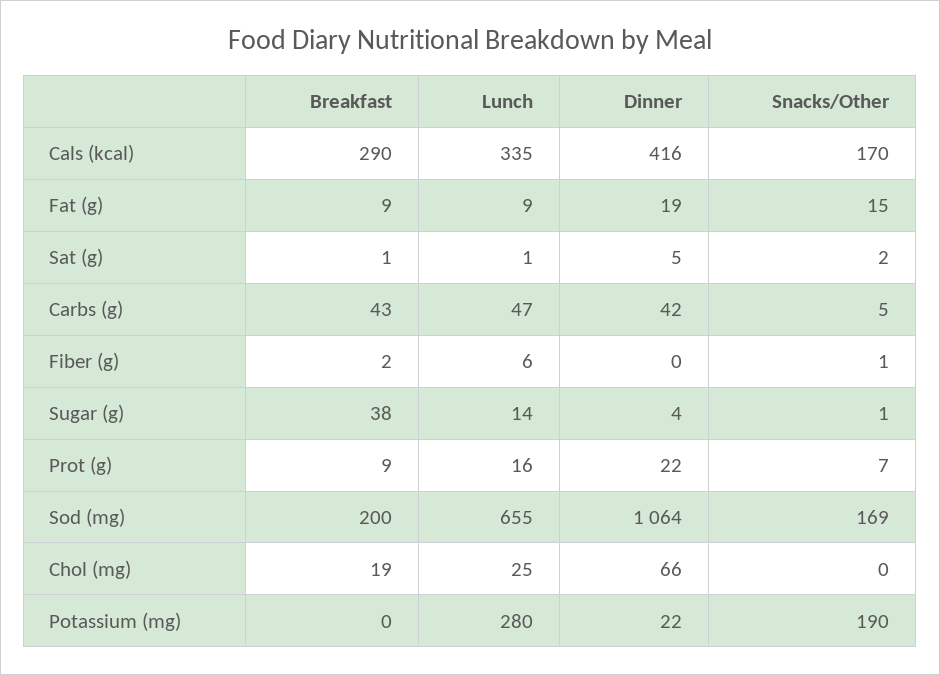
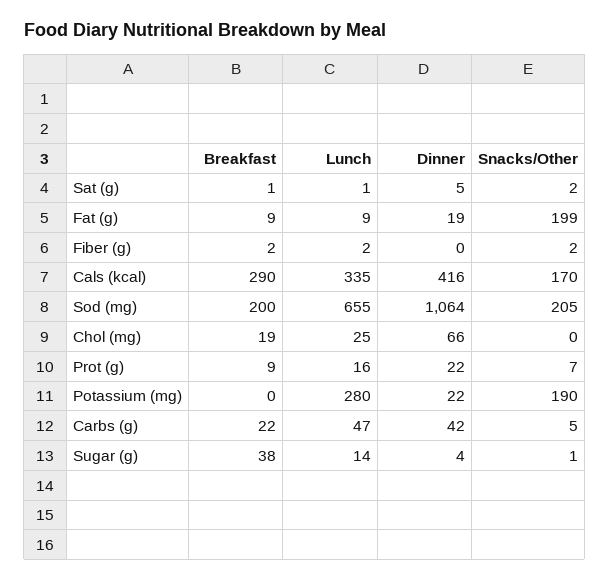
  {
    "Breakfast": {
      "Cals (kcal)": 290,
      "Fat (g)": 9,
      "Sat (g)": 1,
-     "Carbs (g)": 43,
+     "Carbs (g)": 22,
      "Fiber (g)": 2,
      "Sugar (g)": 38,
      "Prot (g)": 9,
      "Sod (mg)": 200,
      "Chol (mg)": 19,
      "Potassium (mg)": 0
    },
    "Lunch": {
      "Cals (kcal)": 335,
      "Fat (g)": 9,
      "Sat (g)": 1,
      "Carbs (g)": 47,
-     "Fiber (g)": 6,
+     "Fiber (g)": 2,
      "Sugar (g)": 14,
      "Prot (g)": 16,
      "Sod (mg)": 655,
      "Chol (mg)": 25,
      "Potassium (mg)": 280
    },
    "Dinner": {
      "Cals (kcal)": 416,
      "Fat (g)": 19,
      "Sat (g)": 5,
      "Carbs (g)": 42,
      "Fiber (g)": 0,
      "Sugar (g)": 4,
      "Prot (g)": 22,
      "Sod (mg)": 1064,
      "Chol (mg)": 66,
      "Potassium (mg)": 22
    },
    "Snacks/Other": {
      "Cals (kcal)": 170,
-     "Fat (g)": 15,
+     "Fat (g)": 199,
      "Sat (g)": 2,
      "Carbs (g)": 5,
-     "Fiber (g)": 1,
+     "Fiber (g)": 2,
      "Sugar (g)": 1,
      "Prot (g)": 7,
-     "Sod (mg)": 169,
+     "Sod (mg)": 205,
      "Chol (mg)": 0,
      "Potassium (mg)": 190
    }
  }

